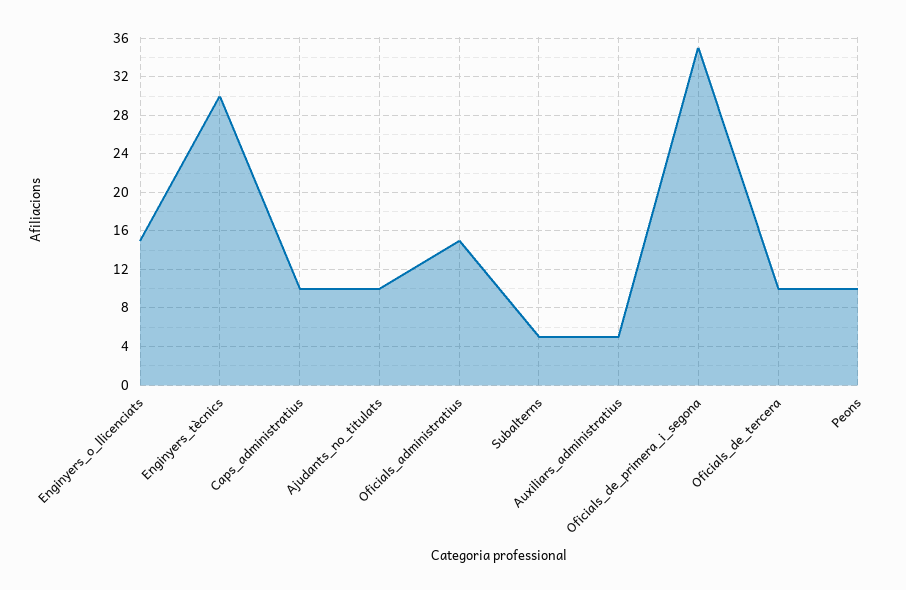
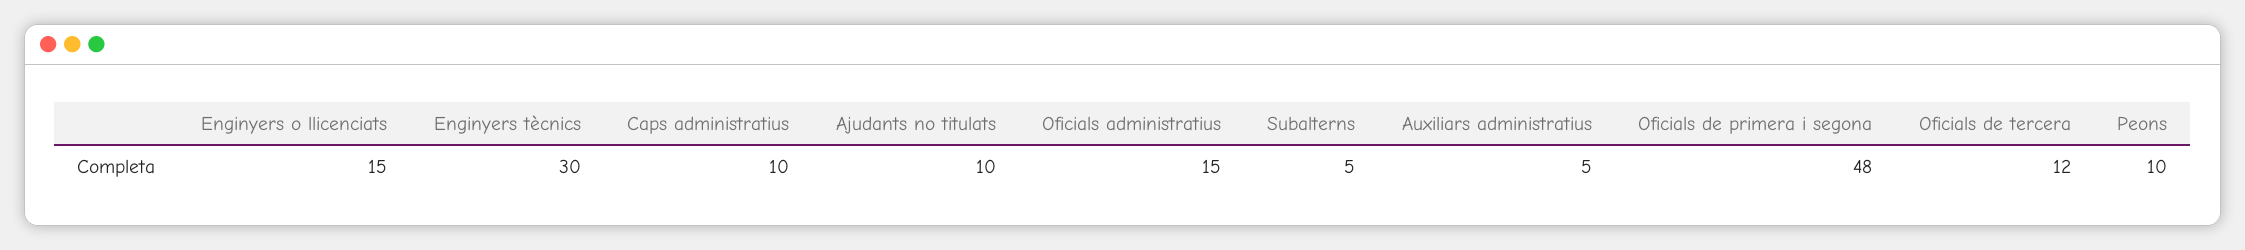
  {
    "Enginyers_o_llicenciats": 15,
    "Enginyers_tècnics": 30,
    "Caps_administratius": 10,
    "Ajudants_no_titulats": 10,
    "Oficials_administratius": 15,
    "Subalterns": 5,
    "Auxiliars_administratius": 5,
-   "Oficials_de_primera_i_segona": 35,
+   "Oficials_de_primera_i_segona": 48,
-   "Oficials_de_tercera": 10,
+   "Oficials_de_tercera": 12,
    "Peons": 10
  }

